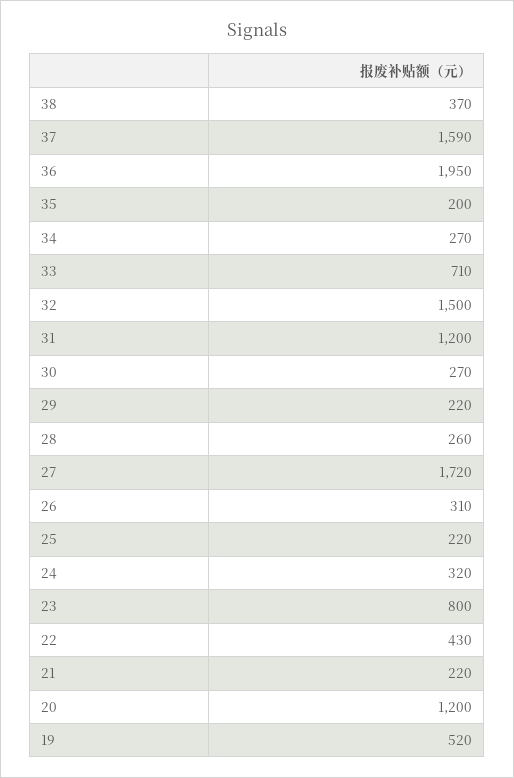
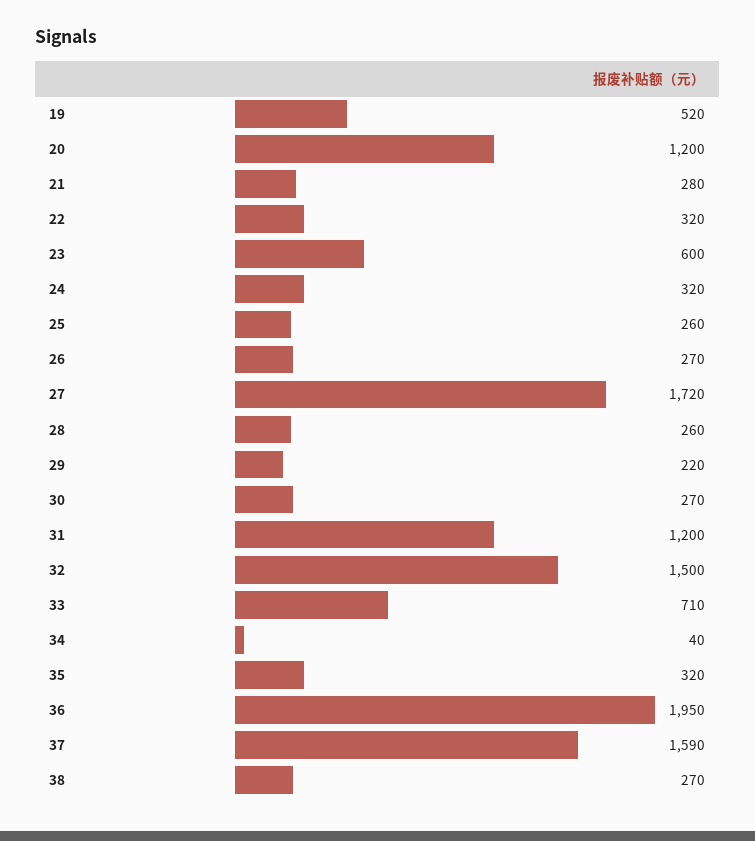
  {
-   "38": 370,
+   "38": 270,
    "37": 1590,
    "36": 1950,
-   "35": 200,
+   "35": 320,
-   "34": 270,
+   "34": 40,
    "33": 710,
    "32": 1500,
    "31": 1200,
    "30": 270,
    "29": 220,
    "28": 260,
    "27": 1720,
-   "26": 310,
+   "26": 270,
-   "25": 220,
+   "25": 260,
    "24": 320,
-   "23": 800,
+   "23": 600,
-   "22": 430,
+   "22": 320,
-   "21": 220,
+   "21": 280,
    "20": 1200,
    "19": 520
  }

